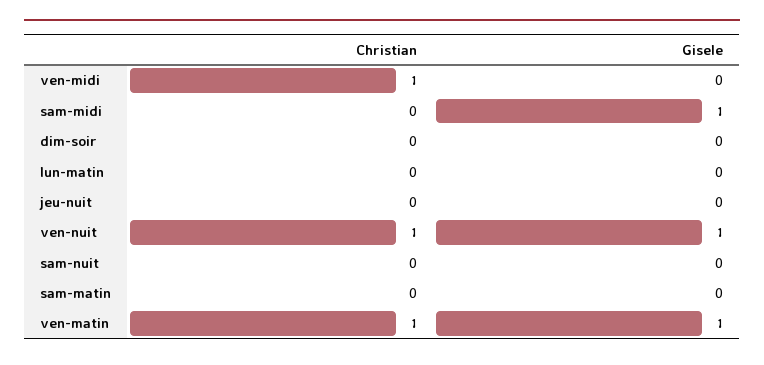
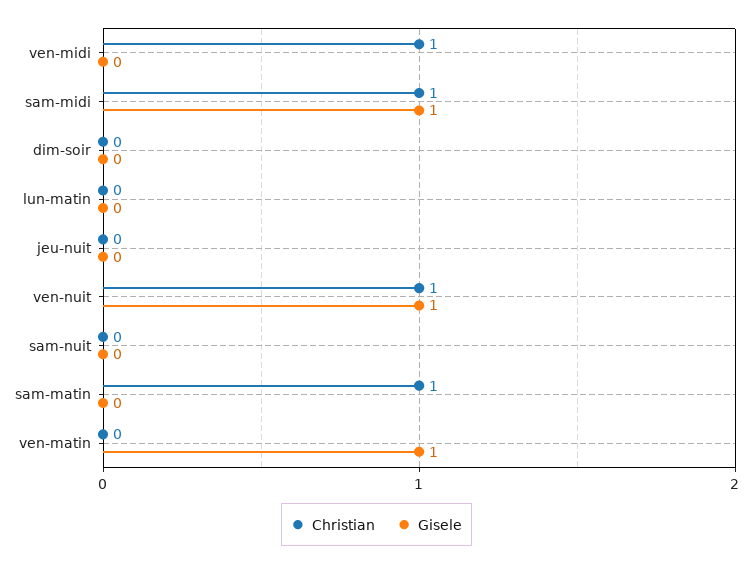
  {
    "Christian": {
      "ven-midi": 1,
-     "sam-midi": 0,
+     "sam-midi": 1,
      "dim-soir": 0,
      "lun-matin": 0,
      "jeu-nuit": 0,
      "ven-nuit": 1,
      "sam-nuit": 0,
-     "sam-matin": 0,
+     "sam-matin": 1,
-     "ven-matin": 1
+     "ven-matin": 0
    },
    "Gisele": {
      "ven-midi": 0,
      "sam-midi": 1,
      "dim-soir": 0,
      "lun-matin": 0,
      "jeu-nuit": 0,
      "ven-nuit": 1,
      "sam-nuit": 0,
      "sam-matin": 0,
      "ven-matin": 1
    }
  }

